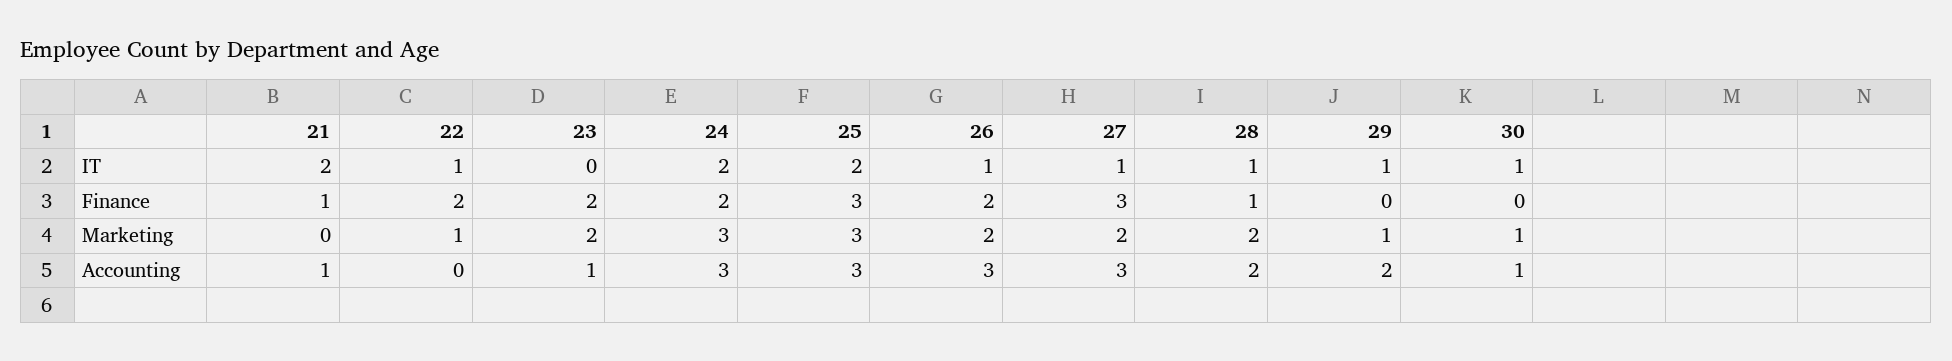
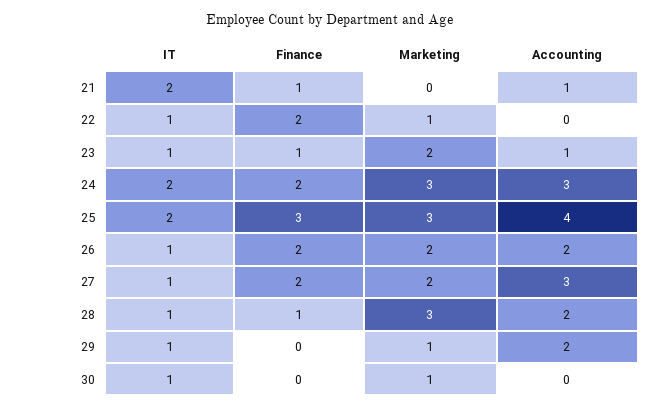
  {
    "21": {
      "IT": 2,
      "Finance": 1,
      "Marketing": 0,
      "Accounting": 1
    },
    "22": {
      "IT": 1,
      "Finance": 2,
      "Marketing": 1,
      "Accounting": 0
    },
    "23": {
-     "IT": 0,
+     "IT": 1,
-     "Finance": 2,
+     "Finance": 1,
      "Marketing": 2,
      "Accounting": 1
    },
    "24": {
      "IT": 2,
      "Finance": 2,
      "Marketing": 3,
      "Accounting": 3
    },
    "25": {
      "IT": 2,
      "Finance": 3,
      "Marketing": 3,
-     "Accounting": 3
+     "Accounting": 4
    },
    "26": {
      "IT": 1,
      "Finance": 2,
      "Marketing": 2,
-     "Accounting": 3
+     "Accounting": 2
    },
    "27": {
      "IT": 1,
-     "Finance": 3,
+     "Finance": 2,
      "Marketing": 2,
      "Accounting": 3
    },
    "28": {
      "IT": 1,
      "Finance": 1,
-     "Marketing": 2,
+     "Marketing": 3,
      "Accounting": 2
    },
    "29": {
      "IT": 1,
      "Finance": 0,
      "Marketing": 1,
      "Accounting": 2
    },
    "30": {
      "IT": 1,
      "Finance": 0,
      "Marketing": 1,
-     "Accounting": 1
+     "Accounting": 0
    }
  }

